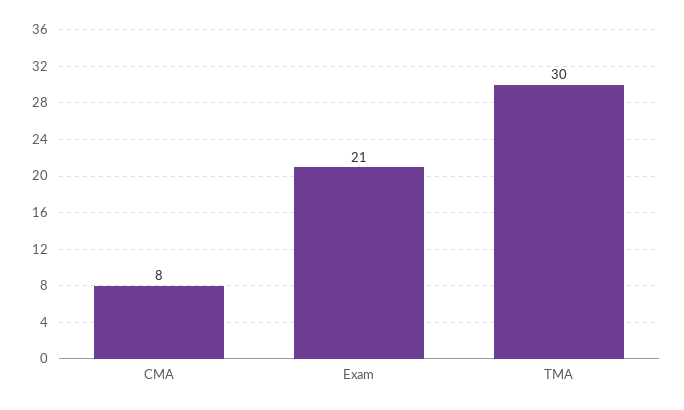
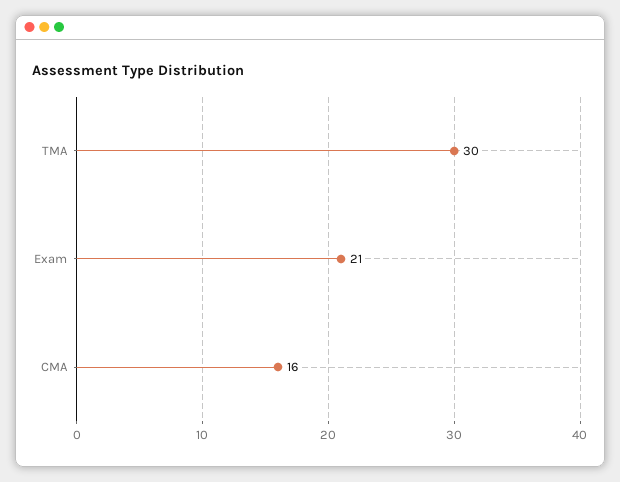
  {
-   "CMA": 8,
+   "CMA": 16,
    "Exam": 21,
    "TMA": 30
  }

